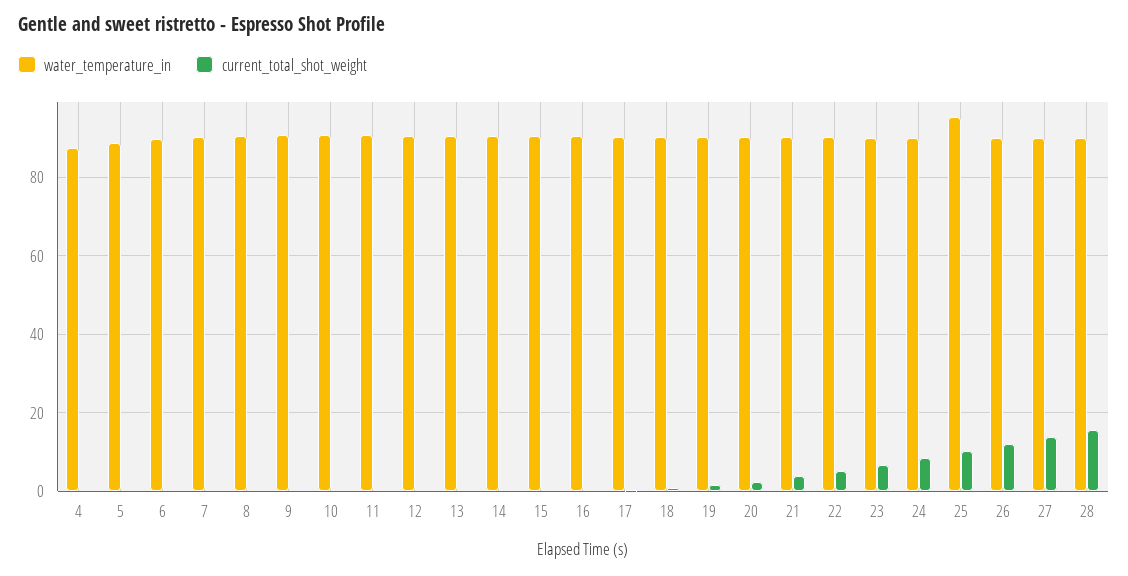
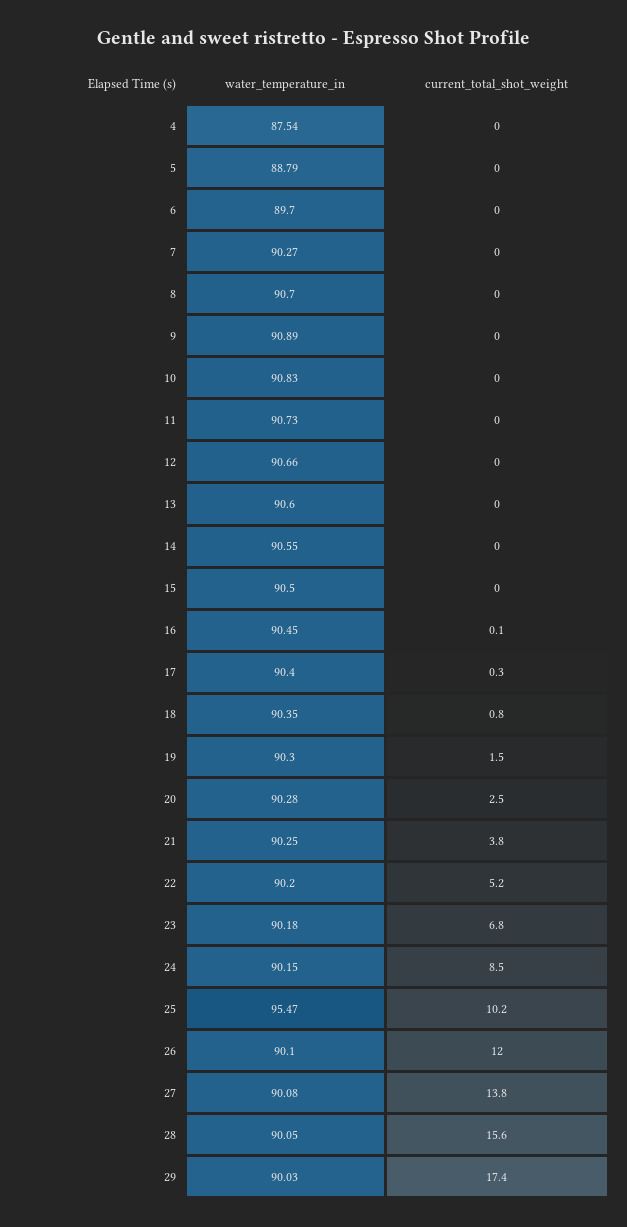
  {
    "water_temperature_in": {
      "4": 87.54,
      "5": 88.79,
      "6": 89.7,
      "7": 90.27,
      "8": 90.7,
      "9": 90.89,
      "10": 90.83,
      "11": 90.73,
      "12": 90.66,
      "13": 90.6,
      "14": 90.55,
      "15": 90.5,
      "16": 90.45,
      "17": 90.4,
      "18": 90.35,
      "19": 90.3,
      "20": 90.28,
      "21": 90.25,
      "22": 90.2,
      "23": 90.18,
      "24": 90.15,
      "25": 95.47,
      "26": 90.1,
      "27": 90.08,
-     "28": 90.05
+     "28": 90.05,
+     "29": 90.03
    },
    "current_total_shot_weight": {
      "4": 0,
      "5": 0,
      "6": 0,
      "7": 0,
      "8": 0,
      "9": 0,
      "10": 0,
      "11": 0,
      "12": 0,
      "13": 0,
      "14": 0,
      "15": 0,
      "16": 0.1,
      "17": 0.3,
      "18": 0.8,
      "19": 1.5,
      "20": 2.5,
      "21": 3.8,
      "22": 5.2,
      "23": 6.8,
      "24": 8.5,
      "25": 10.2,
      "26": 12,
      "27": 13.8,
-     "28": 15.6
+     "28": 15.6,
+     "29": 17.4
    }
  }

